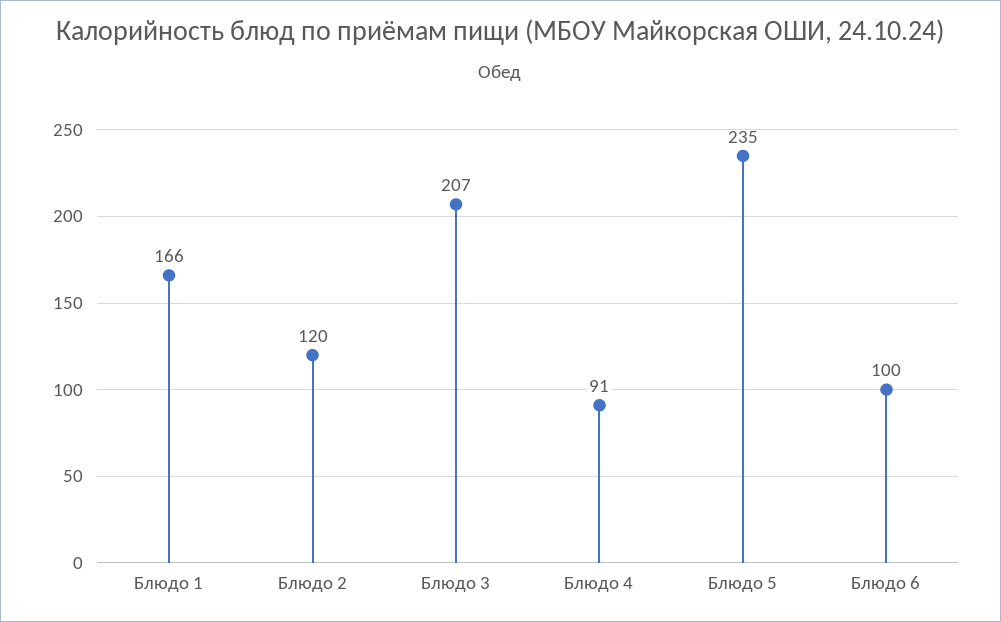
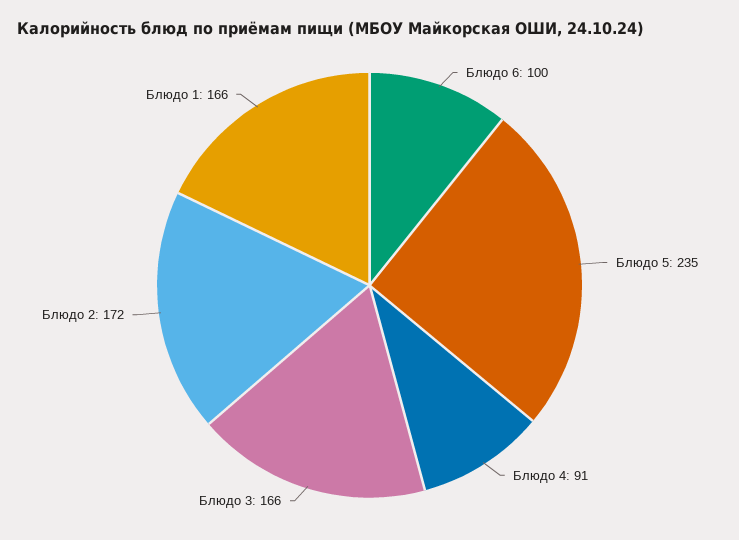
  {
    "Блюдо 1": 166,
-   "Блюдо 2": 120,
+   "Блюдо 2": 172,
-   "Блюдо 3": 207,
+   "Блюдо 3": 166,
    "Блюдо 4": 91,
    "Блюдо 5": 235,
    "Блюдо 6": 100
  }

